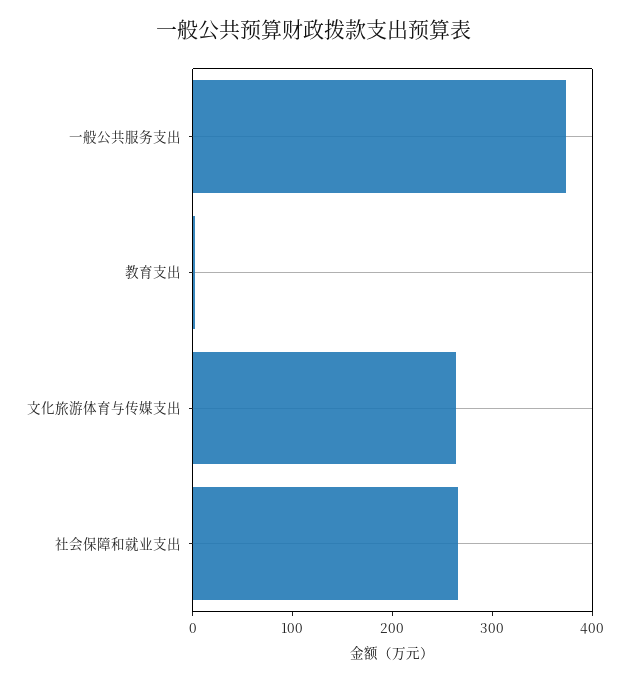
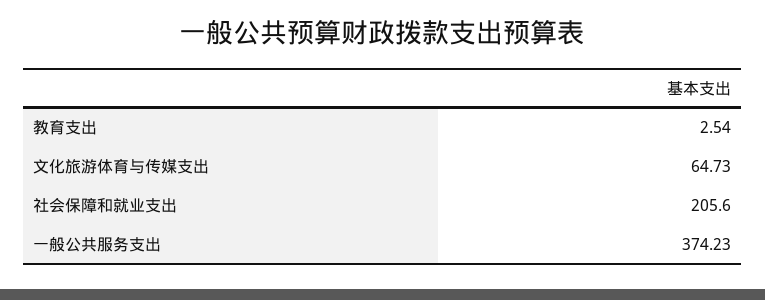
  {
    "一般公共服务支出": 374.23,
    "教育支出": 2.54,
-   "文化旅游体育与传媒支出": 260,
+   "文化旅游体育与传媒支出": 64.73,
-   "社会保障和就业支出": 260
+   "社会保障和就业支出": 205.6
  }

